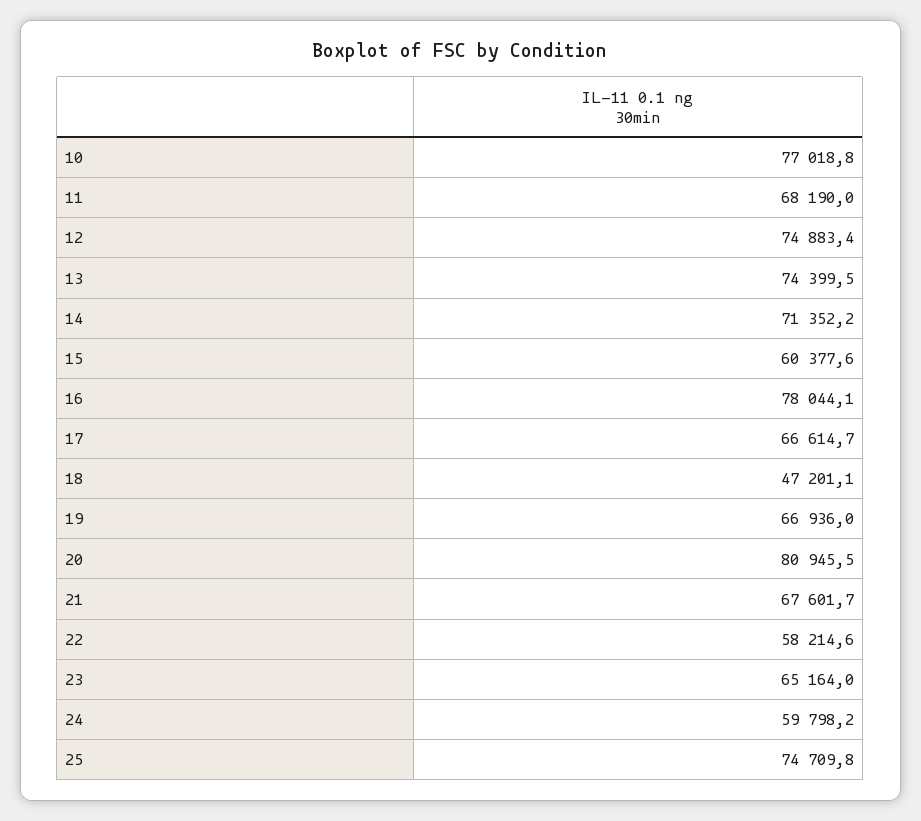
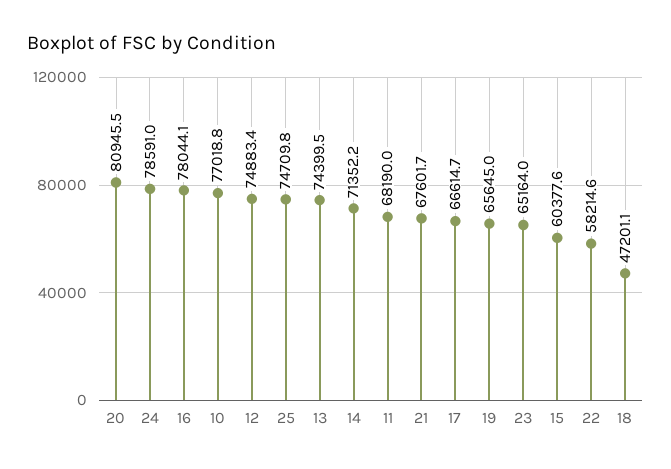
  {
    "10": 77018.8,
    "11": 68190,
    "12": 74883.4,
    "13": 74399.5,
    "14": 71352.2,
    "15": 60377.6,
    "16": 78044.1,
    "17": 66614.7,
    "18": 47201.1,
-   "19": 66936,
+   "19": 65645,
    "20": 80945.5,
    "21": 67601.7,
    "22": 58214.6,
    "23": 65164,
-   "24": 59798.2,
+   "24": 78591,
    "25": 74709.8
  }

